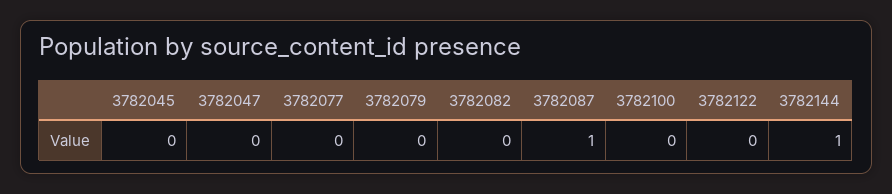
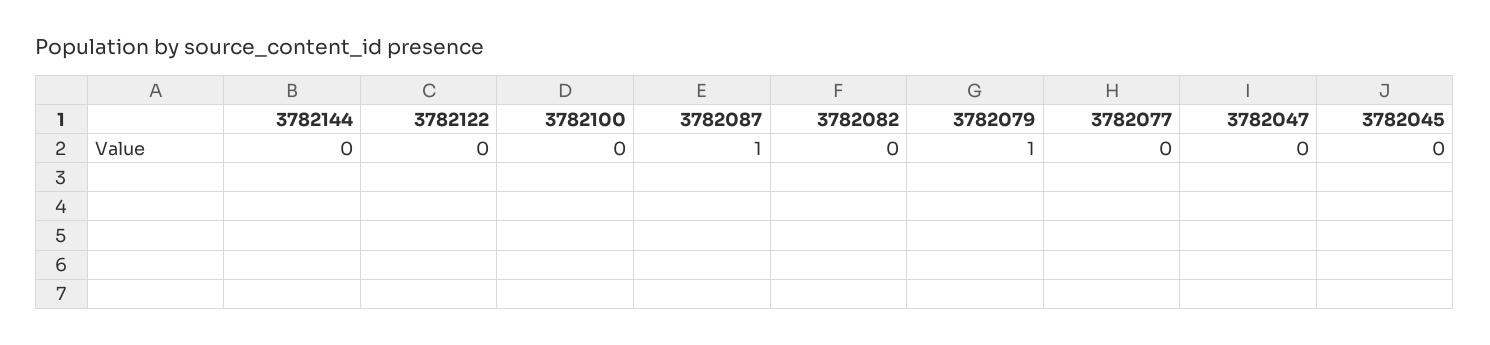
  {
    "3782045": 0,
    "3782047": 0,
    "3782077": 0,
-   "3782079": 0,
+   "3782079": 1,
    "3782082": 0,
    "3782087": 1,
    "3782100": 0,
    "3782122": 0,
-   "3782144": 1
+   "3782144": 0
  }

